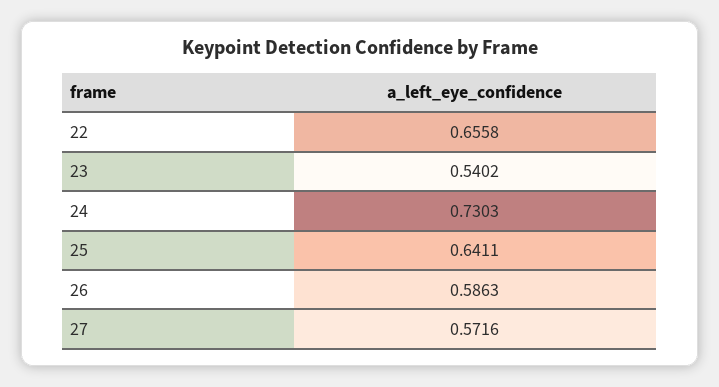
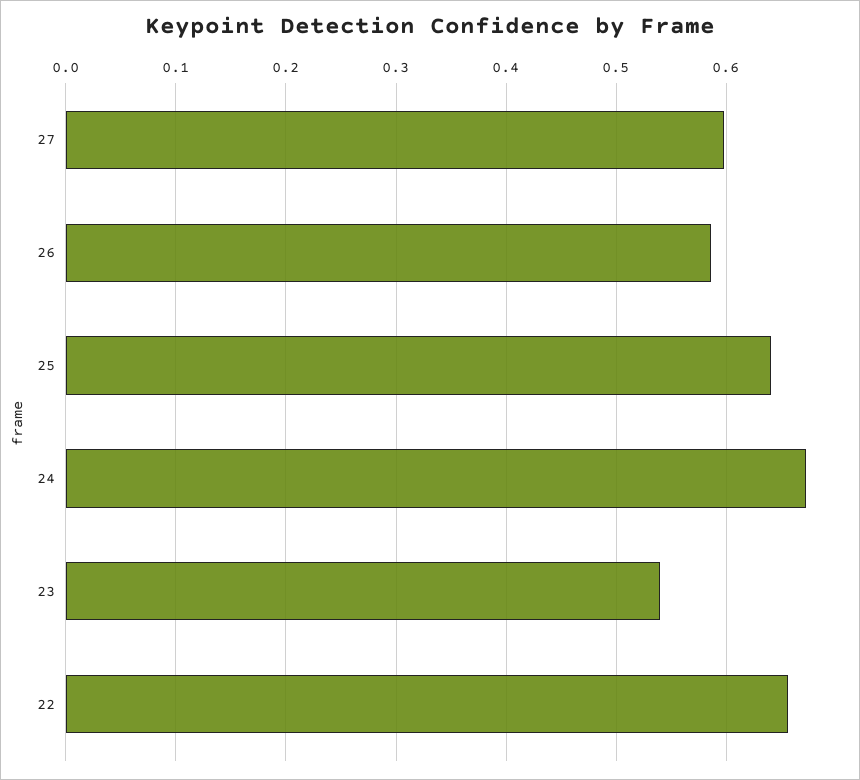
  {
    "22": 0.6558,
    "23": 0.5402,
-   "24": 0.7303,
+   "24": 0.67,
    "25": 0.6411,
    "26": 0.5863,
-   "27": 0.5716
+   "27": 0.6
  }

